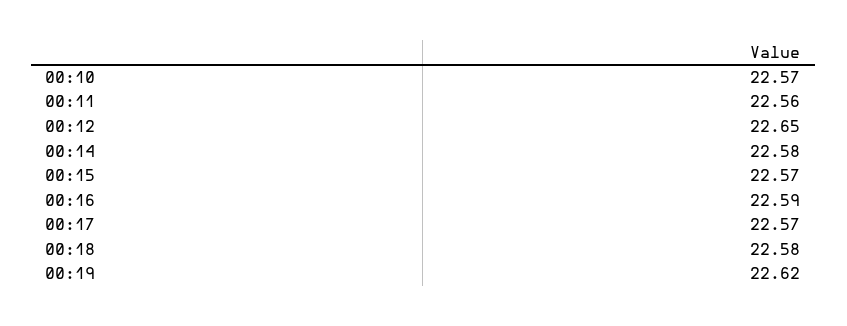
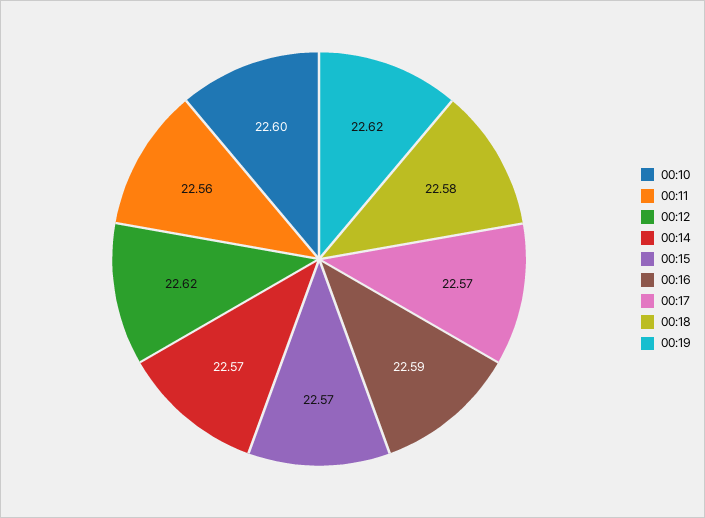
  {
-   "00:10": 22.57,
+   "00:10": 22.6,
    "00:11": 22.56,
-   "00:12": 22.65,
+   "00:12": 22.62,
-   "00:14": 22.58,
+   "00:14": 22.57,
    "00:15": 22.57,
    "00:16": 22.59,
    "00:17": 22.57,
    "00:18": 22.58,
    "00:19": 22.62
  }

